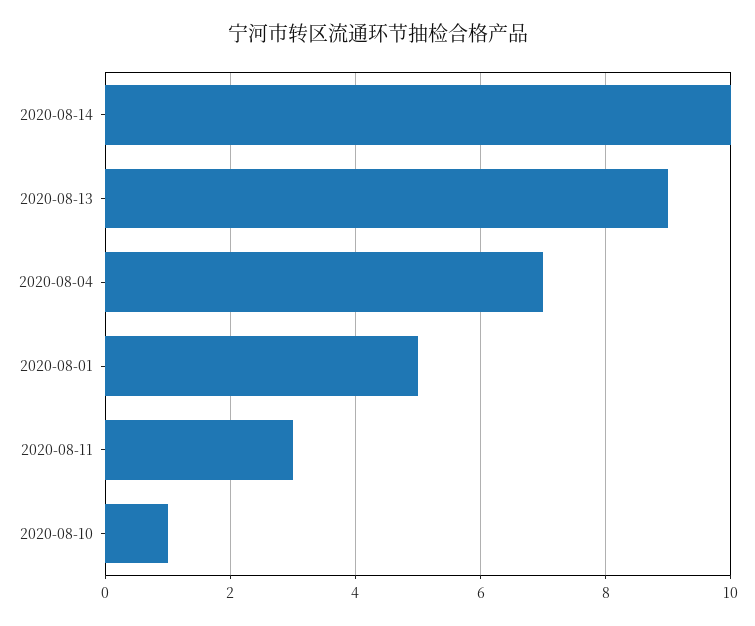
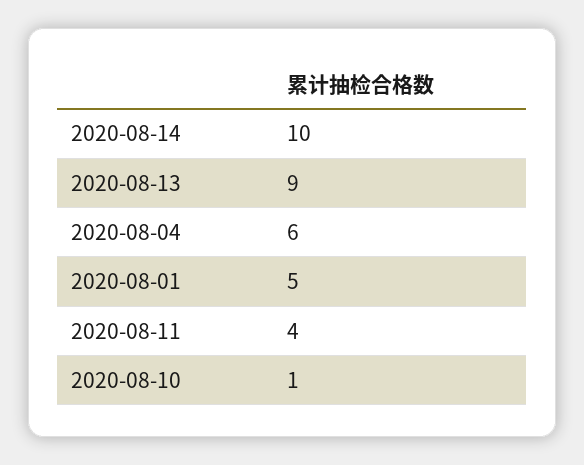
  {
    "2020-08-14": 10,
    "2020-08-13": 9,
-   "2020-08-04": 7,
+   "2020-08-04": 6,
    "2020-08-01": 5,
-   "2020-08-11": 3,
+   "2020-08-11": 4,
    "2020-08-10": 1
  }

